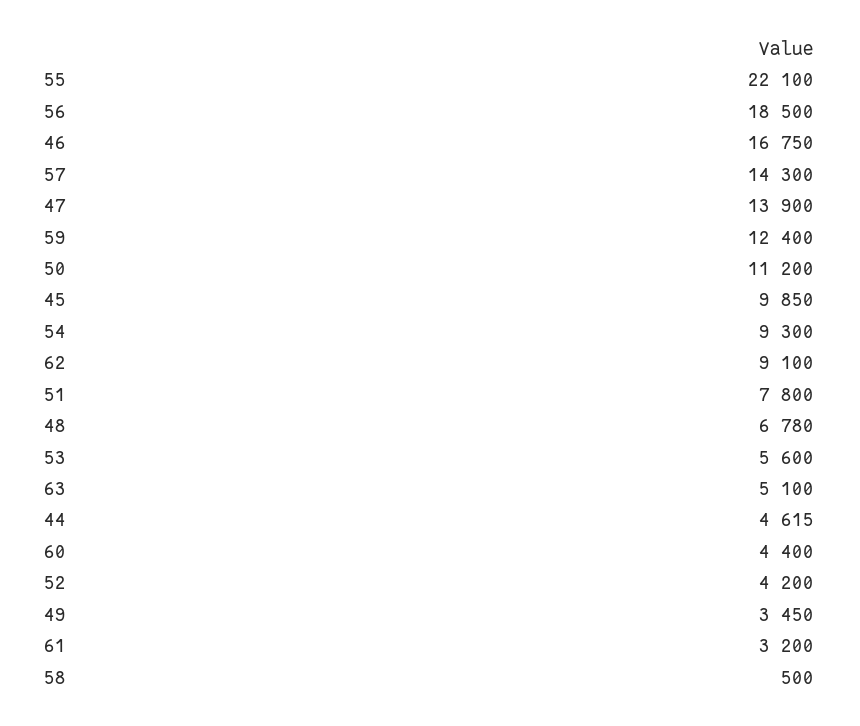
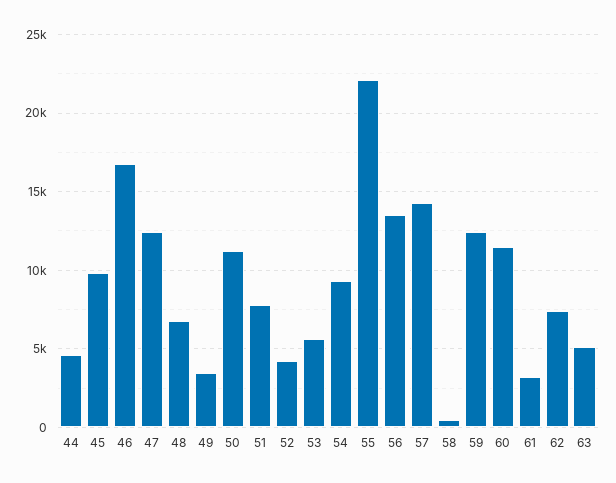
  {
    "55": 22100,
-   "56": 18500,
+   "56": 13500,
    "46": 16750,
    "57": 14300,
-   "47": 13900,
+   "47": 12500,
    "59": 12400,
    "50": 11200,
    "45": 9850,
    "54": 9300,
-   "62": 9100,
+   "62": 7500,
    "51": 7800,
    "48": 6780,
    "53": 5600,
    "63": 5100,
    "44": 4615,
-   "60": 4400,
+   "60": 11500,
    "52": 4200,
    "49": 3450,
    "61": 3200,
    "58": 500
  }

